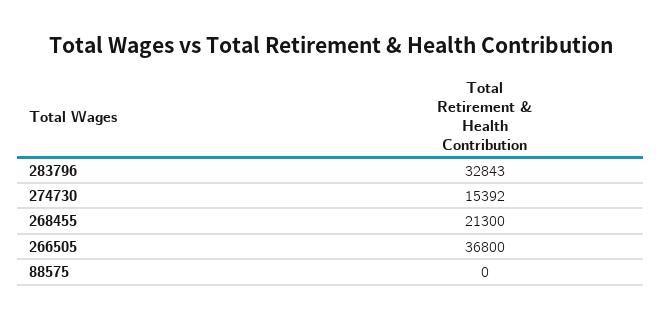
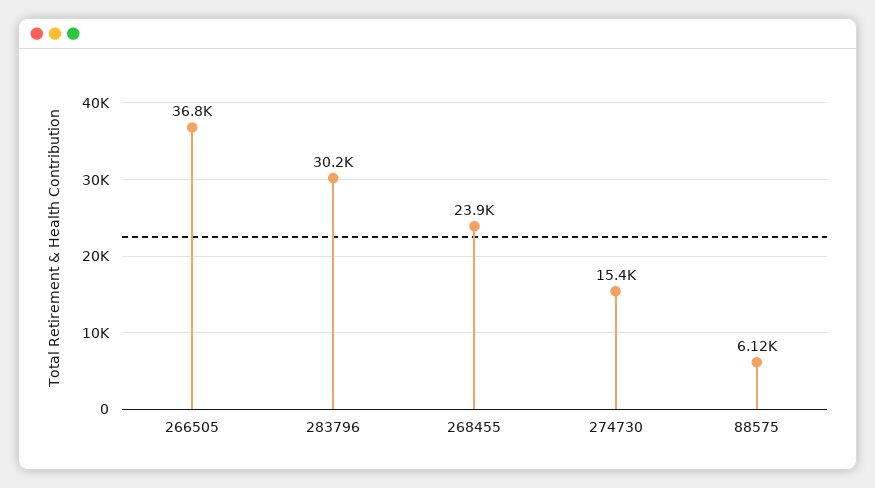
  {
-   "283796": 32843,
+   "283796": 30200,
    "274730": 15392,
-   "268455": 21300,
+   "268455": 23900,
    "266505": 36800,
-   "88575": 0
+   "88575": 6120
  }

